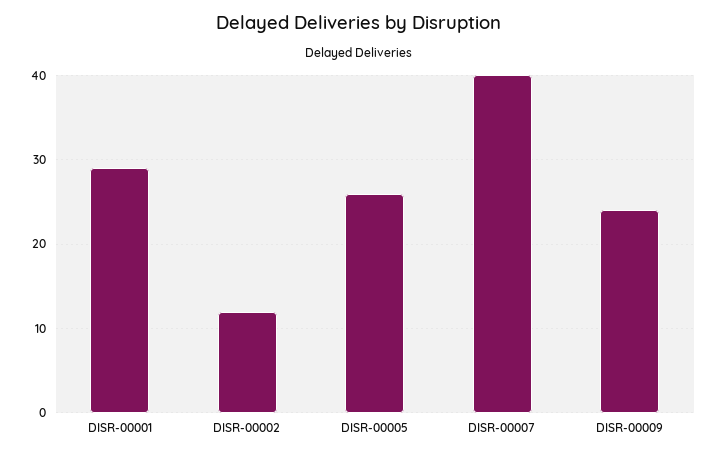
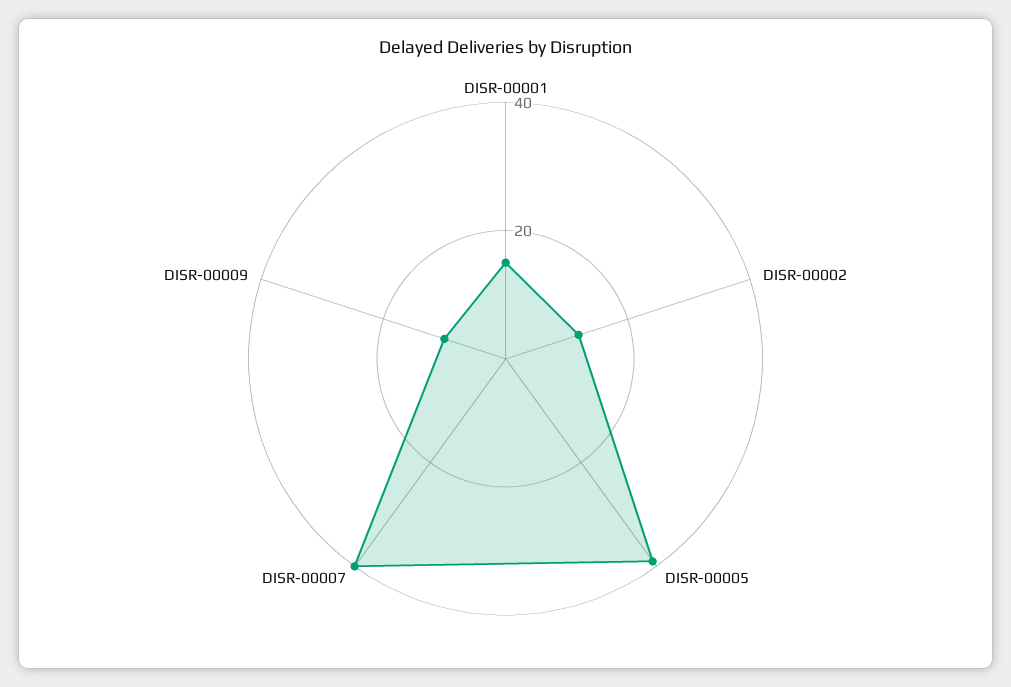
  {
-   "DISR-00001": 29,
+   "DISR-00001": 15,
    "DISR-00002": 12,
-   "DISR-00005": 26,
+   "DISR-00005": 40,
    "DISR-00007": 40,
-   "DISR-00009": 24
+   "DISR-00009": 10
  }

